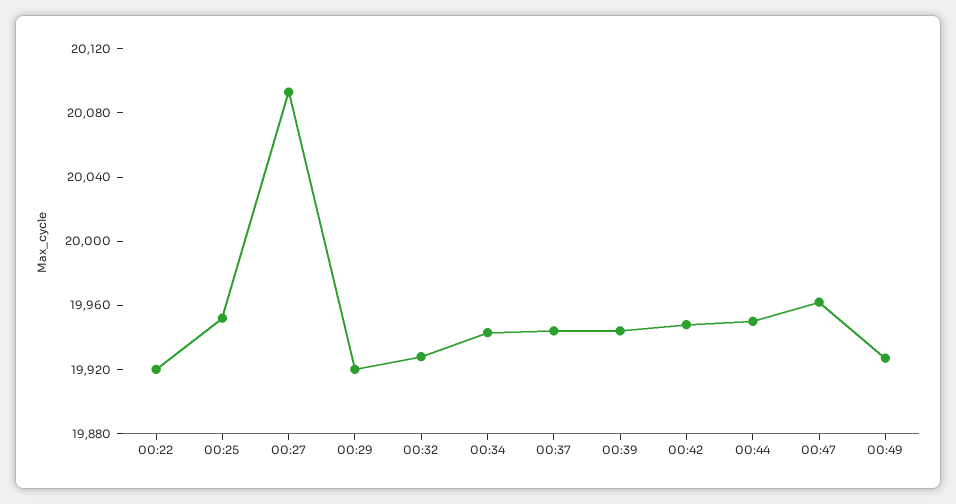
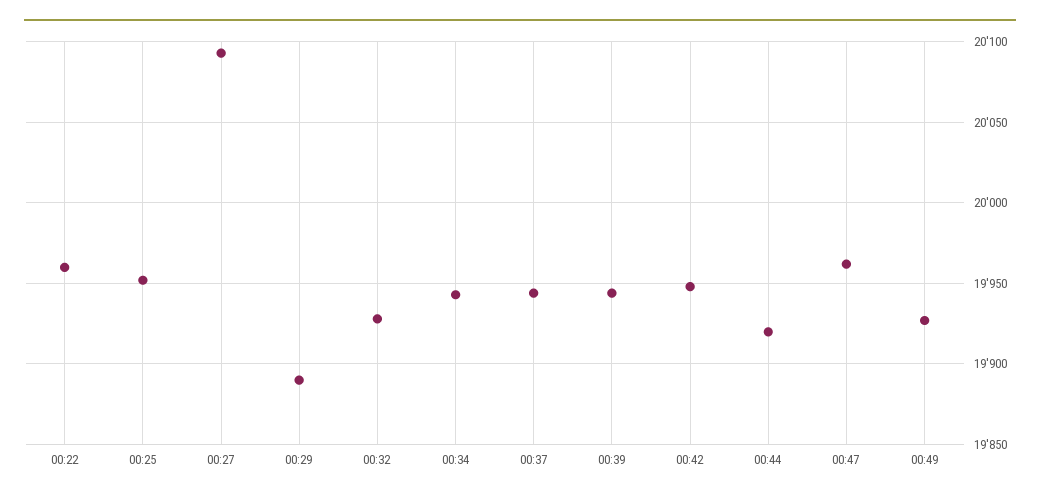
  {
-   "00:22": 19920,
+   "00:22": 19960,
    "00:25": 19950,
    "00:27": 20095,
-   "00:29": 19920,
+   "00:29": 19890,
    "00:32": 19930,
    "00:34": 19945,
    "00:37": 19945,
    "00:39": 19945,
    "00:42": 19950,
-   "00:44": 19950,
+   "00:44": 19920,
    "00:47": 19960,
    "00:49": 19925
  }

